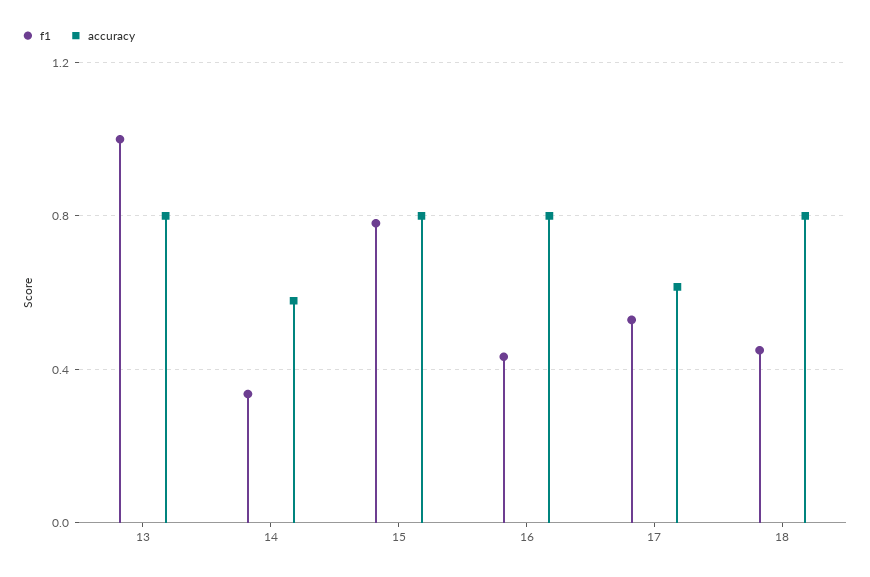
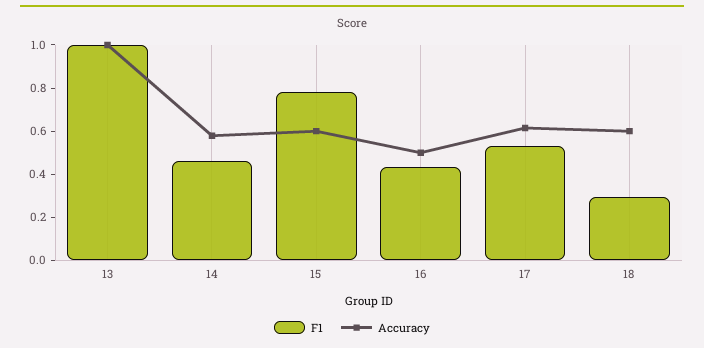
  {
    "f1": {
      "13": 1,
-     "14": 0.35,
+     "14": 0.45,
      "15": 0.8,
      "16": 0.45,
      "17": 0.55,
-     "18": 0.45
+     "18": 0.3
    },
    "accuracy": {
-     "13": 0.8,
+     "13": 1,
      "14": 0.6,
-     "15": 0.8,
+     "15": 0.6,
-     "16": 0.8,
+     "16": 0.5,
      "17": 0.6,
-     "18": 0.8
+     "18": 0.6
    }
  }

